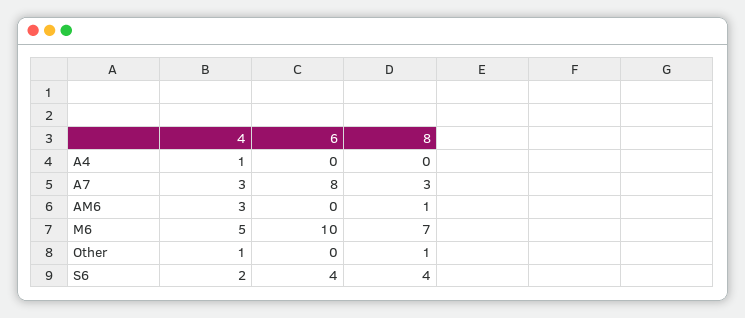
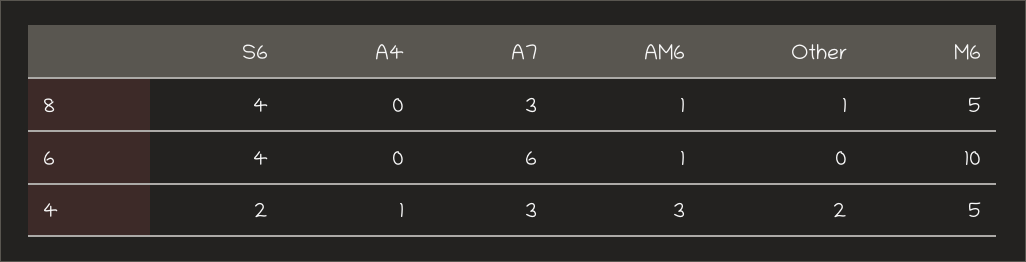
  {
    "4": {
      "A4": 1,
      "A7": 3,
      "AM6": 3,
      "M6": 5,
-     "Other": 1,
+     "Other": 2,
      "S6": 2
    },
    "6": {
      "A4": 0,
-     "A7": 8,
+     "A7": 6,
-     "AM6": 0,
+     "AM6": 1,
      "M6": 10,
      "Other": 0,
      "S6": 4
    },
    "8": {
      "A4": 0,
      "A7": 3,
      "AM6": 1,
-     "M6": 7,
+     "M6": 5,
      "Other": 1,
      "S6": 4
    }
  }

